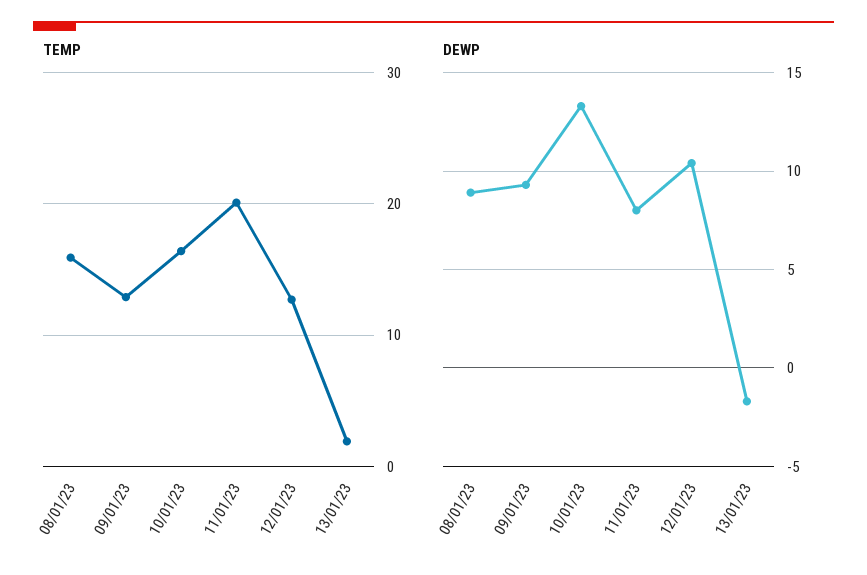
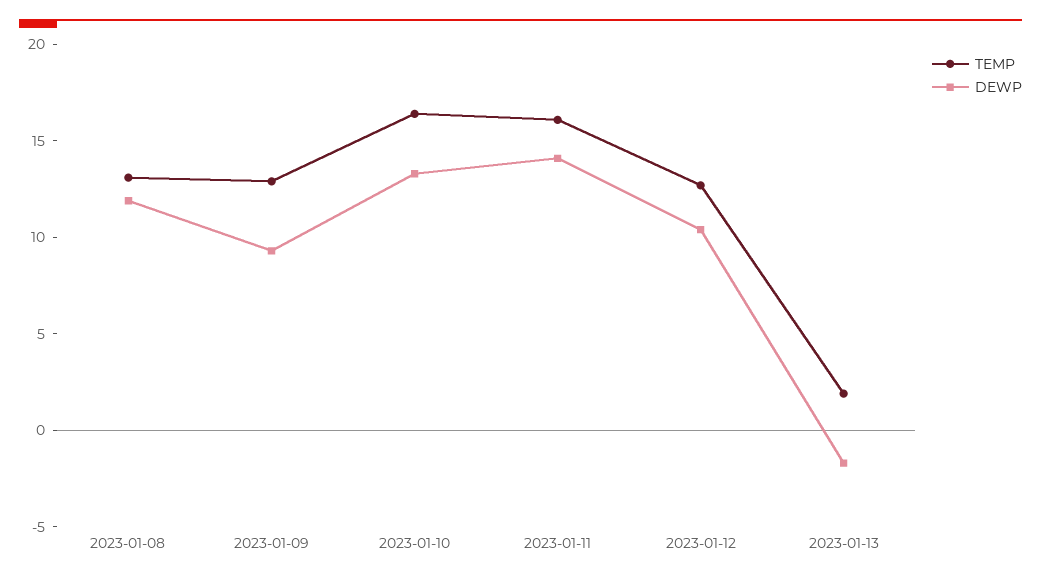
  {
    "TEMP": {
-     "08/01/23": 16,
+     "08/01/23": 13,
      "09/01/23": 13,
      "10/01/23": 16,
-     "11/01/23": 20,
+     "11/01/23": 16,
      "12/01/23": 13,
      "13/01/23": 2
    },
    "DEWP": {
-     "08/01/23": 9,
+     "08/01/23": 12,
      "09/01/23": 9.5,
      "10/01/23": 13.5,
-     "11/01/23": 8,
+     "11/01/23": 14,
      "12/01/23": 10.5,
      "13/01/23": -1.5
    }
  }

